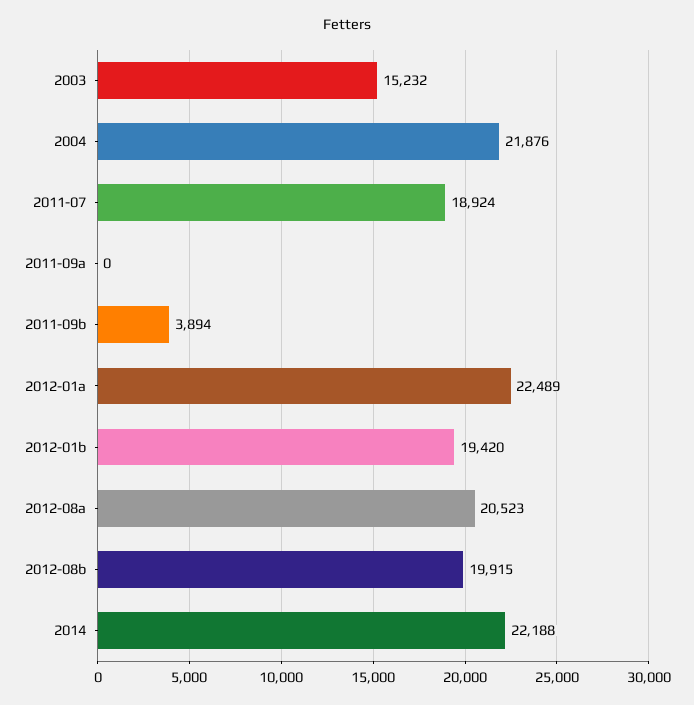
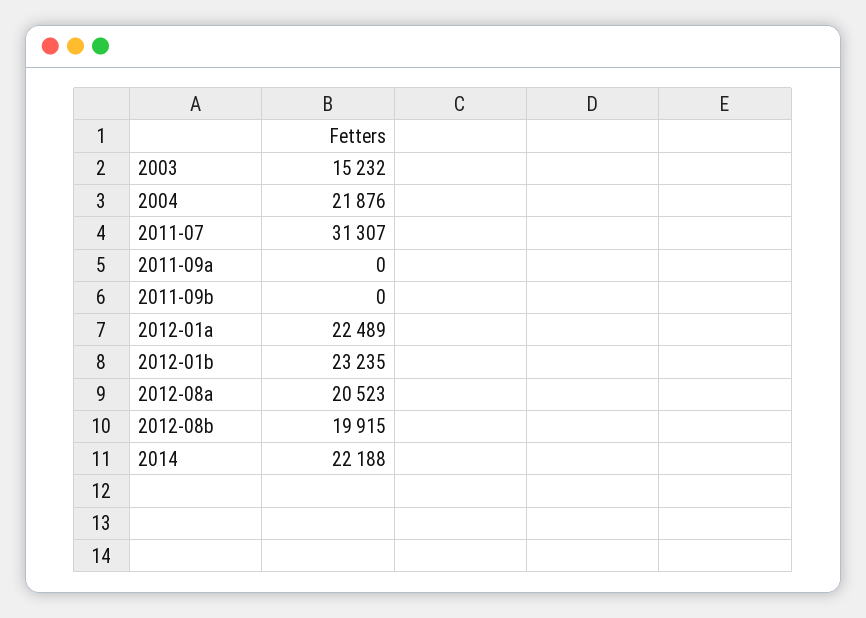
  {
    "2003": 15232,
    "2004": 21876,
-   "2011-07": 18924,
+   "2011-07": 31307,
    "2011-09a": 0,
-   "2011-09b": 3894,
+   "2011-09b": 0,
    "2012-01a": 22489,
-   "2012-01b": 19420,
+   "2012-01b": 23235,
    "2012-08a": 20523,
    "2012-08b": 19915,
    "2014": 22188
  }

